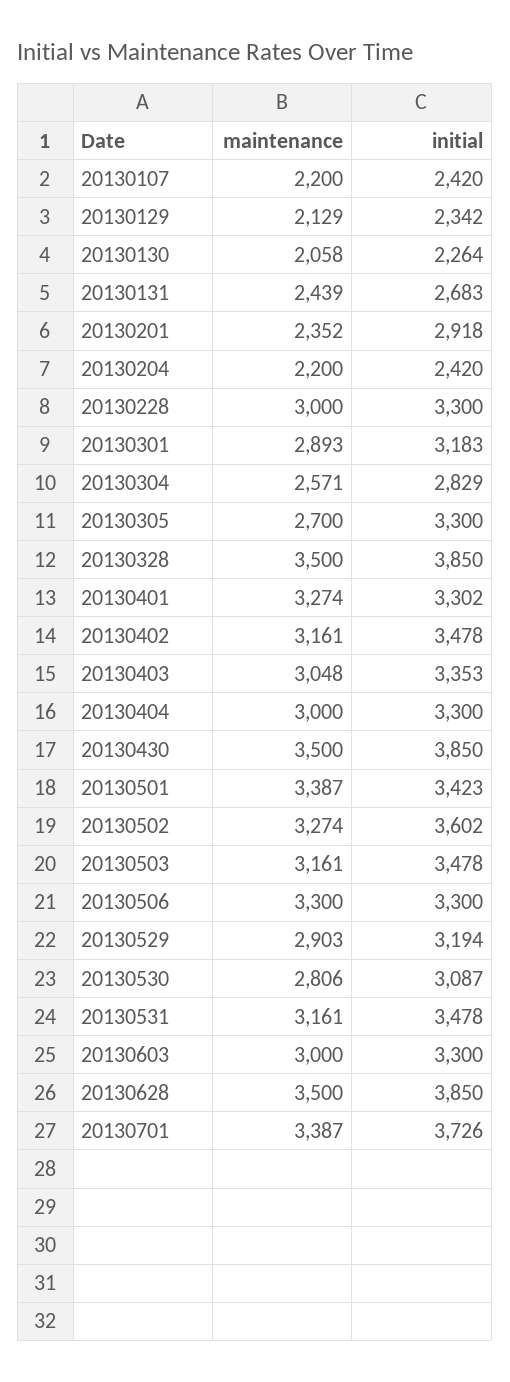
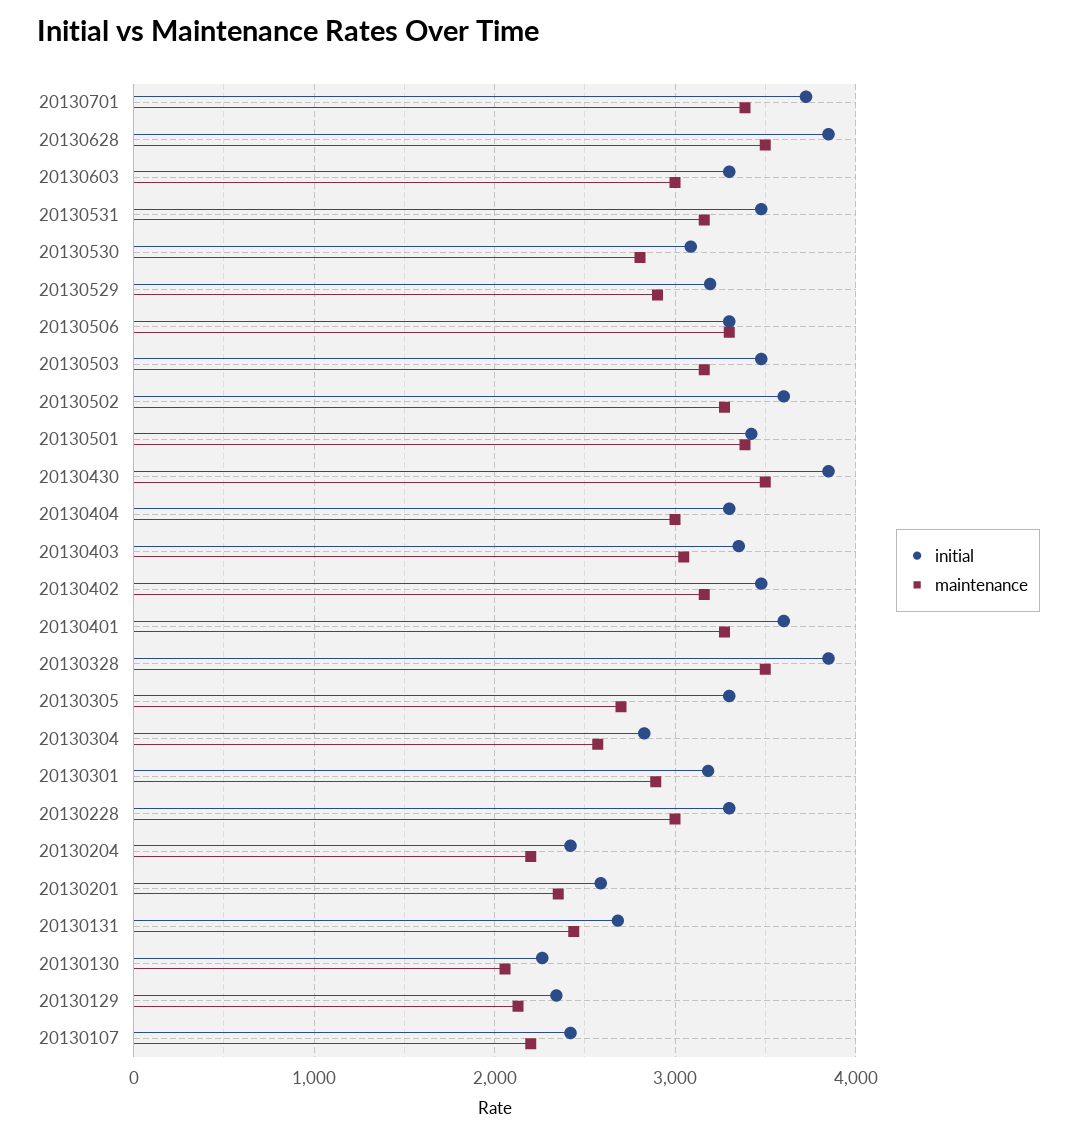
  {
    "maintenance": {
      "20130107": 2200,
      "20130129": 2129,
      "20130130": 2058,
      "20130131": 2439,
      "20130201": 2352,
      "20130204": 2200,
      "20130228": 3000,
      "20130301": 2893,
      "20130304": 2571,
      "20130305": 2700,
      "20130328": 3500,
      "20130401": 3274,
      "20130402": 3161,
      "20130403": 3048,
      "20130404": 3000,
      "20130430": 3500,
      "20130501": 3387,
      "20130502": 3274,
      "20130503": 3161,
      "20130506": 3300,
      "20130529": 2903,
      "20130530": 2806,
      "20130531": 3161,
      "20130603": 3000,
      "20130628": 3500,
      "20130701": 3387
    },
    "initial": {
      "20130107": 2420,
      "20130129": 2342,
      "20130130": 2264,
      "20130131": 2683,
-     "20130201": 2918,
+     "20130201": 2600,
      "20130204": 2420,
      "20130228": 3300,
      "20130301": 3183,
      "20130304": 2829,
      "20130305": 3300,
      "20130328": 3850,
-     "20130401": 3302,
+     "20130401": 3600,
      "20130402": 3478,
      "20130403": 3353,
      "20130404": 3300,
      "20130430": 3850,
      "20130501": 3423,
      "20130502": 3602,
      "20130503": 3478,
      "20130506": 3300,
      "20130529": 3194,
      "20130530": 3087,
      "20130531": 3478,
      "20130603": 3300,
      "20130628": 3850,
      "20130701": 3726
    }
  }

